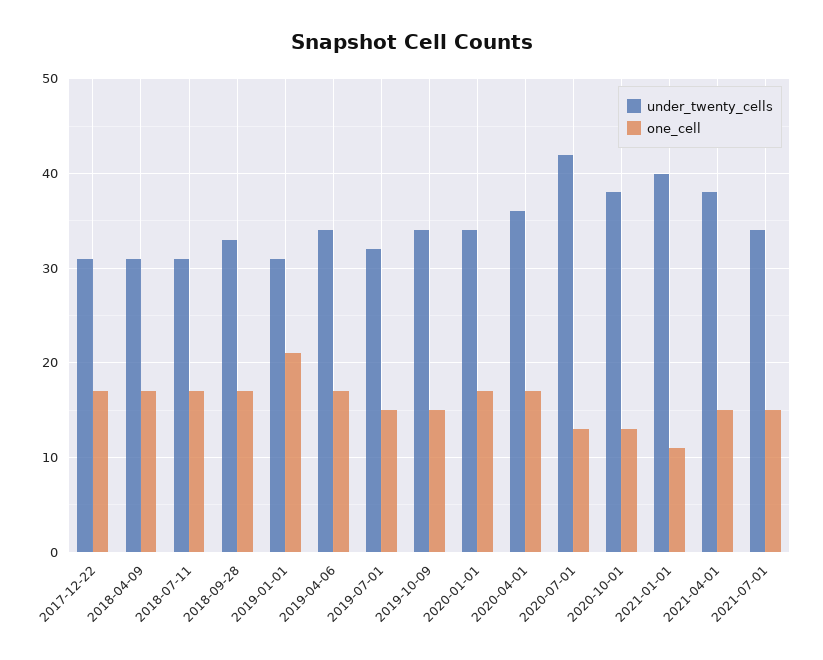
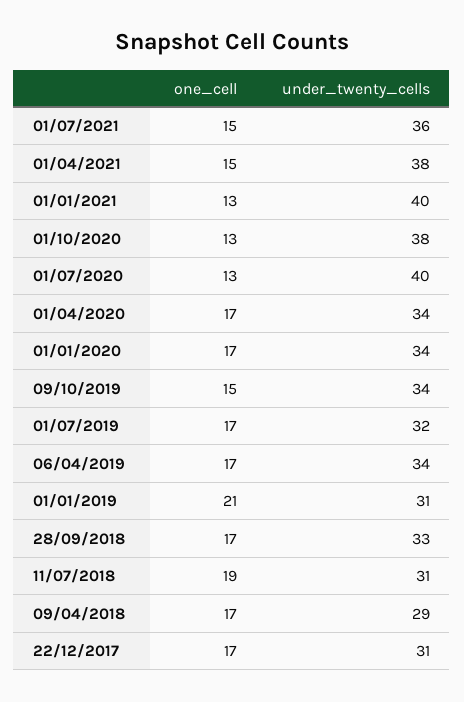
  {
    "under_twenty_cells": {
      "2017-12-22": 31,
-     "2018-04-09": 31,
+     "2018-04-09": 29,
      "2018-07-11": 31,
      "2018-09-28": 33,
      "2019-01-01": 31,
      "2019-04-06": 34,
      "2019-07-01": 32,
      "2019-10-09": 34,
      "2020-01-01": 34,
-     "2020-04-01": 36,
+     "2020-04-01": 34,
-     "2020-07-01": 42,
+     "2020-07-01": 40,
      "2020-10-01": 38,
      "2021-01-01": 40,
      "2021-04-01": 38,
-     "2021-07-01": 34
+     "2021-07-01": 36
    },
    "one_cell": {
      "2017-12-22": 17,
      "2018-04-09": 17,
-     "2018-07-11": 17,
+     "2018-07-11": 19,
      "2018-09-28": 17,
      "2019-01-01": 21,
      "2019-04-06": 17,
-     "2019-07-01": 15,
+     "2019-07-01": 17,
      "2019-10-09": 15,
      "2020-01-01": 17,
      "2020-04-01": 17,
      "2020-07-01": 13,
      "2020-10-01": 13,
-     "2021-01-01": 11,
+     "2021-01-01": 13,
      "2021-04-01": 15,
      "2021-07-01": 15
    }
  }

